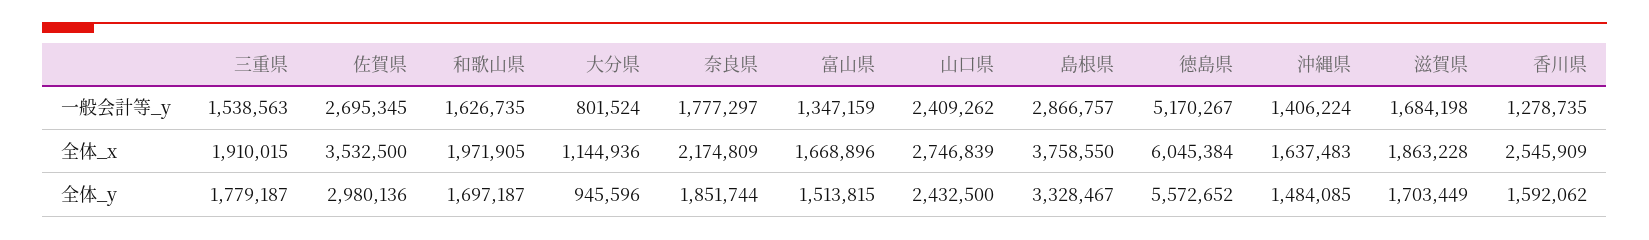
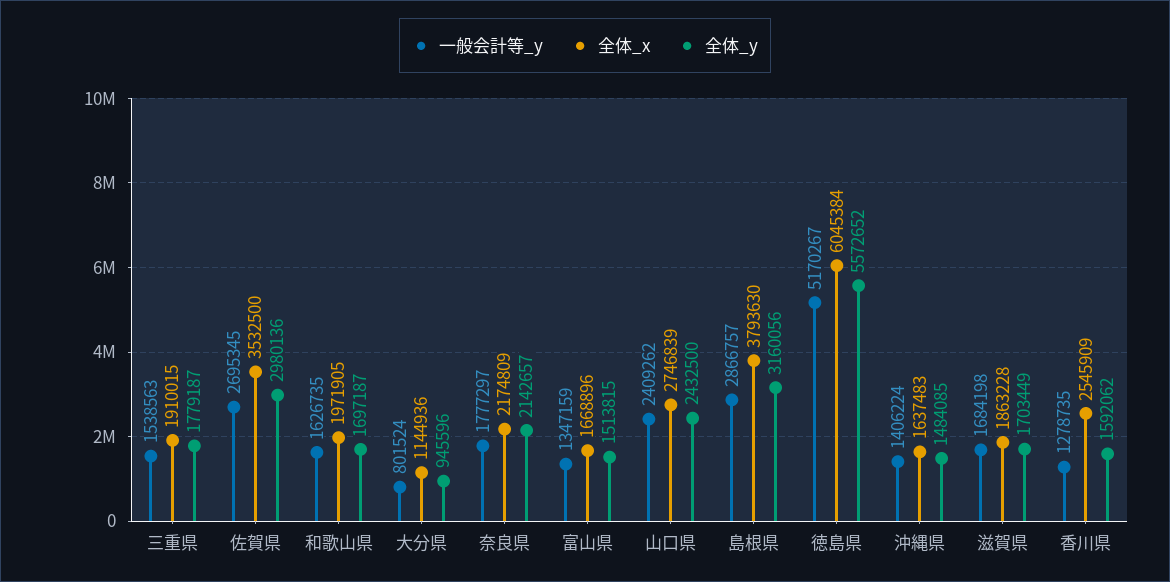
  {
    "一般会計等_y": {
      "三重県": 1538563,
      "佐賀県": 2695345,
      "和歌山県": 1626735,
      "大分県": 801524,
      "奈良県": 1777297,
      "富山県": 1347159,
      "山口県": 2409262,
      "島根県": 2866757,
      "徳島県": 5170267,
      "沖縄県": 1406224,
      "滋賀県": 1684198,
      "香川県": 1278735
    },
    "全体_x": {
      "三重県": 1910015,
      "佐賀県": 3532500,
      "和歌山県": 1971905,
      "大分県": 1144936,
      "奈良県": 2174809,
      "富山県": 1668896,
      "山口県": 2746839,
-     "島根県": 3758550,
+     "島根県": 3793630,
      "徳島県": 6045384,
      "沖縄県": 1637483,
      "滋賀県": 1863228,
      "香川県": 2545909
    },
    "全体_y": {
      "三重県": 1779187,
      "佐賀県": 2980136,
      "和歌山県": 1697187,
      "大分県": 945596,
-     "奈良県": 1851744,
+     "奈良県": 2142657,
      "富山県": 1513815,
      "山口県": 2432500,
-     "島根県": 3328467,
+     "島根県": 3160056,
      "徳島県": 5572652,
      "沖縄県": 1484085,
      "滋賀県": 1703449,
      "香川県": 1592062
    }
  }

